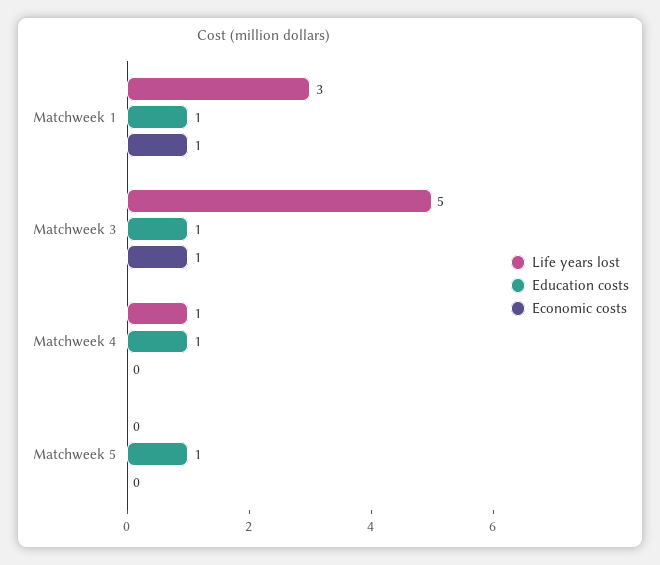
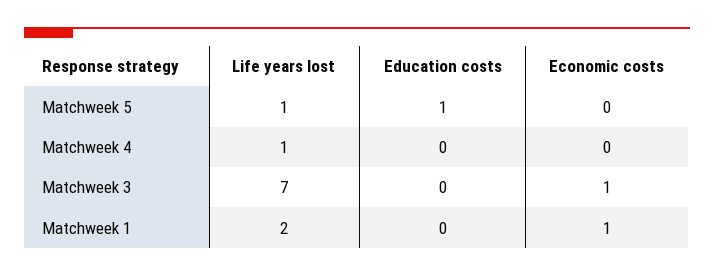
  {
    "Life years lost": {
-     "Matchweek 1": 3,
+     "Matchweek 1": 2,
-     "Matchweek 3": 5,
+     "Matchweek 3": 7,
      "Matchweek 4": 1,
-     "Matchweek 5": 0
+     "Matchweek 5": 1
    },
    "Education costs": {
-     "Matchweek 1": 1,
+     "Matchweek 1": 0,
-     "Matchweek 3": 1,
+     "Matchweek 3": 0,
-     "Matchweek 4": 1,
+     "Matchweek 4": 0,
      "Matchweek 5": 1
    },
    "Economic costs": {
      "Matchweek 1": 1,
      "Matchweek 3": 1,
      "Matchweek 4": 0,
      "Matchweek 5": 0
    }
  }

